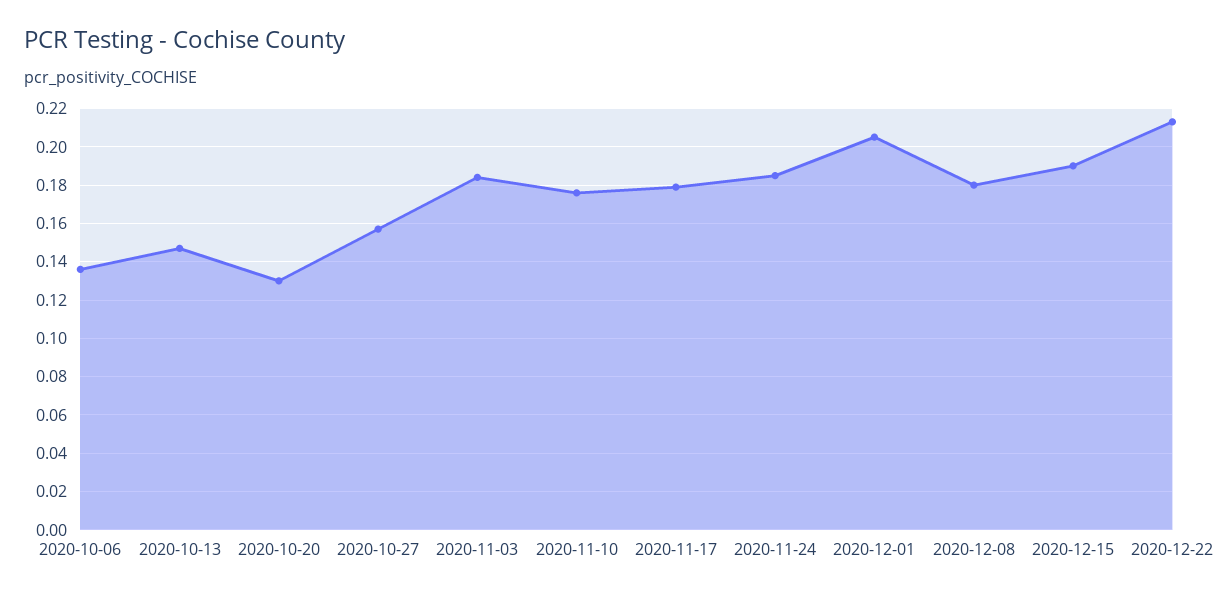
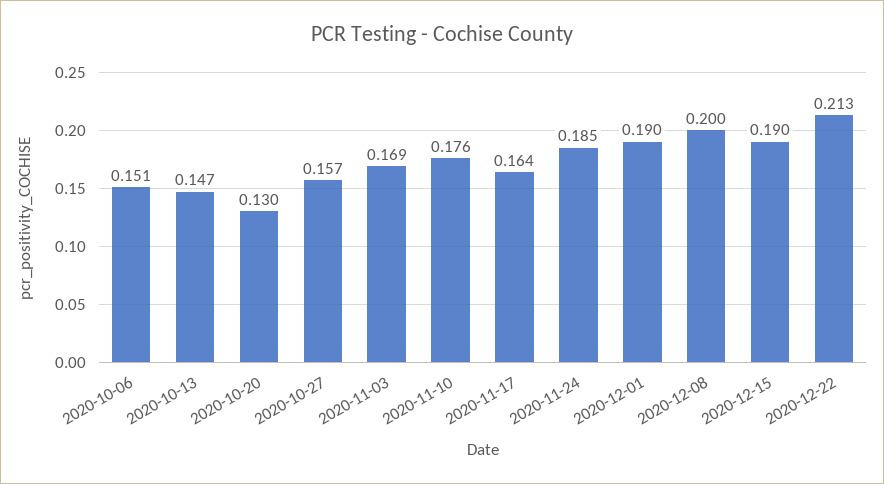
  {
-   "2020-10-06": 0.135,
+   "2020-10-06": 0.151,
    "2020-10-13": 0.147,
    "2020-10-20": 0.13,
    "2020-10-27": 0.157,
-   "2020-11-03": 0.185,
+   "2020-11-03": 0.169,
    "2020-11-10": 0.176,
-   "2020-11-17": 0.18,
+   "2020-11-17": 0.164,
    "2020-11-24": 0.185,
-   "2020-12-01": 0.205,
+   "2020-12-01": 0.19,
-   "2020-12-08": 0.18,
+   "2020-12-08": 0.2,
    "2020-12-15": 0.19,
    "2020-12-22": 0.213
  }

